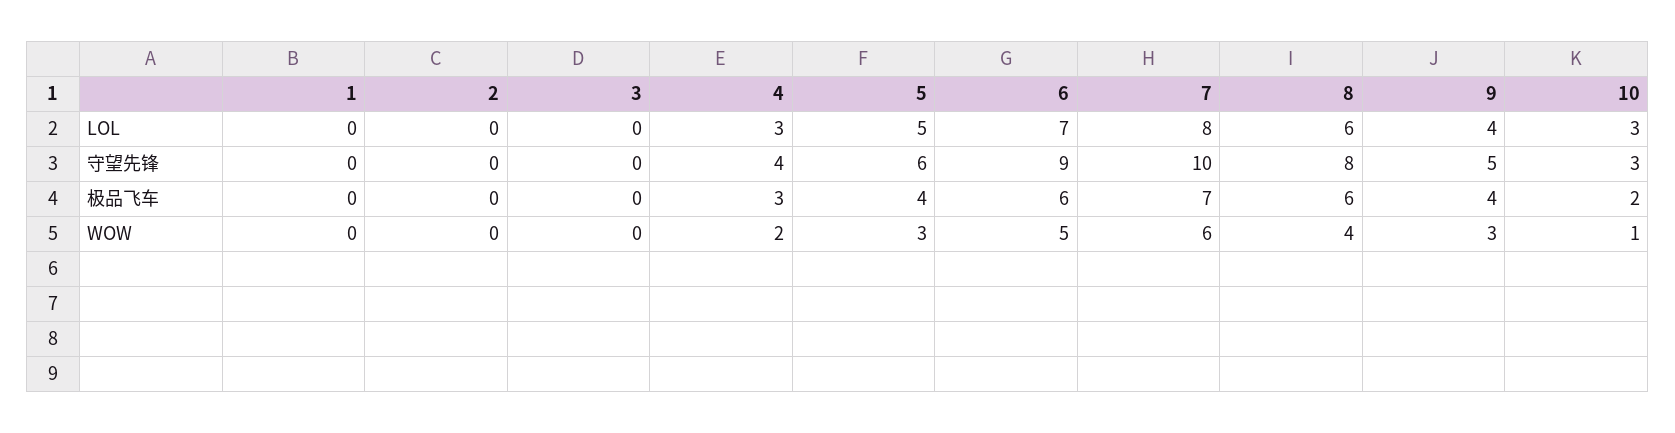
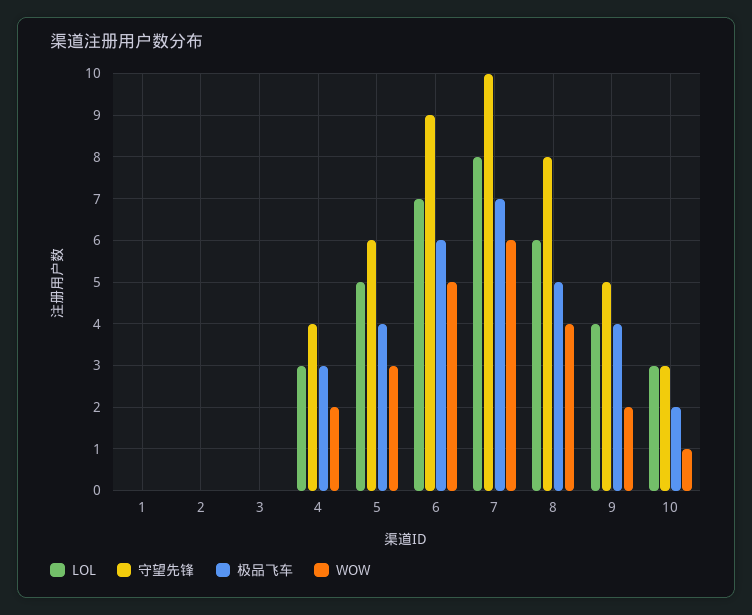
  {
    "LOL": {
      "1": 0,
      "2": 0,
      "3": 0,
      "4": 3,
      "5": 5,
      "6": 7,
      "7": 8,
      "8": 6,
      "9": 4,
      "10": 3
    },
    "守望先锋": {
      "1": 0,
      "2": 0,
      "3": 0,
      "4": 4,
      "5": 6,
      "6": 9,
      "7": 10,
      "8": 8,
      "9": 5,
      "10": 3
    },
    "极品飞车": {
      "1": 0,
      "2": 0,
      "3": 0,
      "4": 3,
      "5": 4,
      "6": 6,
      "7": 7,
-     "8": 6,
+     "8": 5,
      "9": 4,
      "10": 2
    },
    "WOW": {
      "1": 0,
      "2": 0,
      "3": 0,
      "4": 2,
      "5": 3,
      "6": 5,
      "7": 6,
      "8": 4,
-     "9": 3,
+     "9": 2,
      "10": 1
    }
  }

